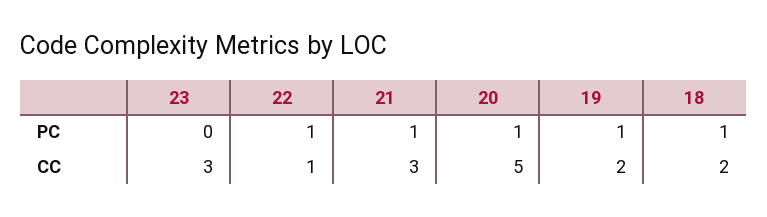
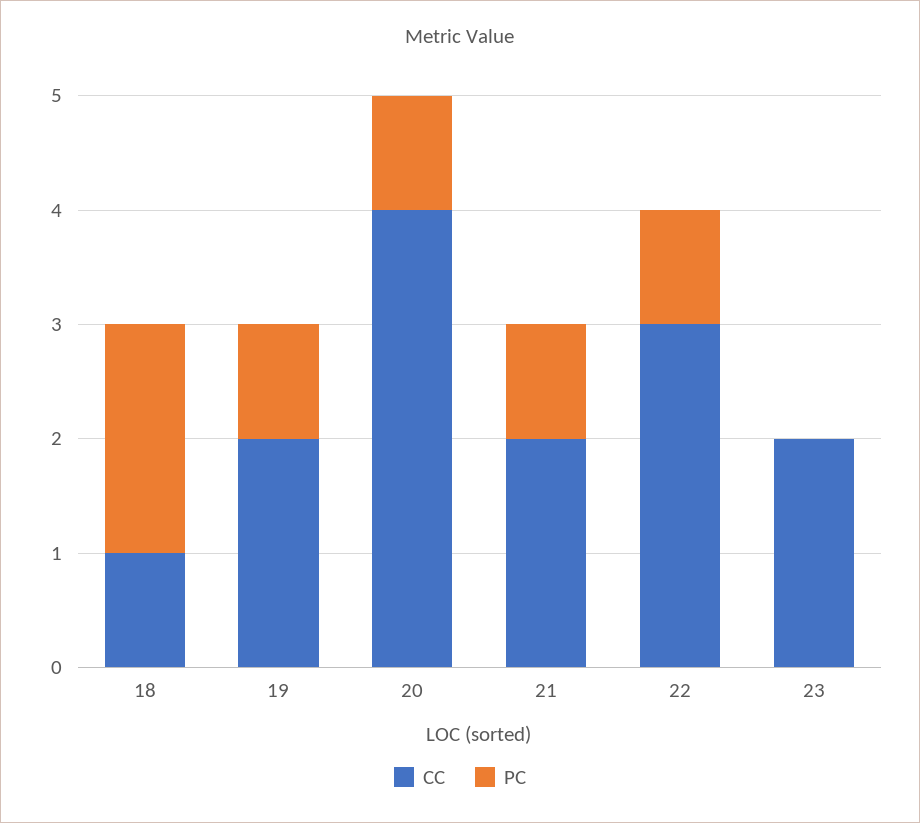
  {
    "PC": {
      "23": 0,
      "22": 1,
      "21": 1,
      "20": 1,
      "19": 1,
-     "18": 1
+     "18": 2
    },
    "CC": {
-     "23": 3,
+     "23": 2,
-     "22": 1,
+     "22": 3,
-     "21": 3,
+     "21": 2,
-     "20": 5,
+     "20": 4,
      "19": 2,
-     "18": 2
+     "18": 1
    }
  }

